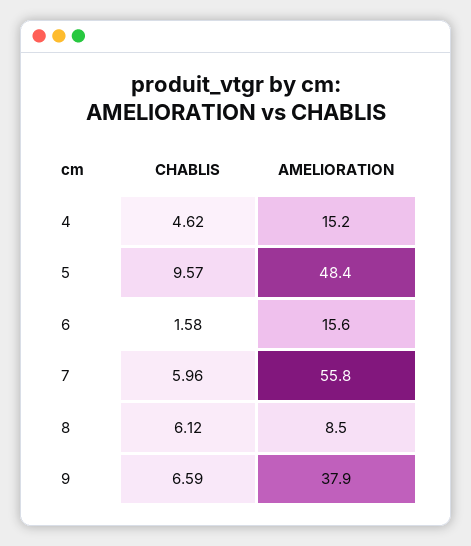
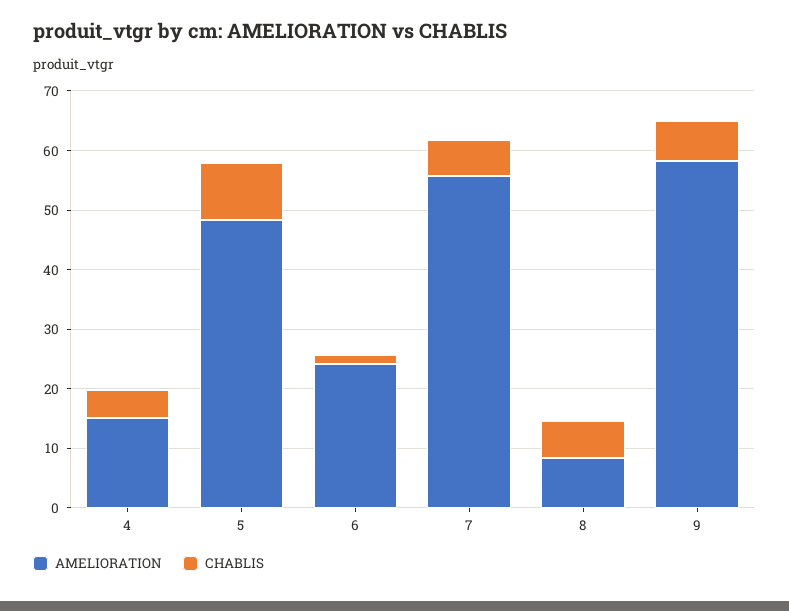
  {
    "CHABLIS": {
      "4": 4.62,
      "5": 9.57,
      "6": 1.58,
      "7": 5.96,
      "8": 6.12,
      "9": 6.59
    },
    "AMELIORATION": {
      "4": 15.2,
      "5": 48.4,
-     "6": 15.6,
+     "6": 24,
      "7": 55.8,
      "8": 8.5,
-     "9": 37.9
+     "9": 58
    }
  }

